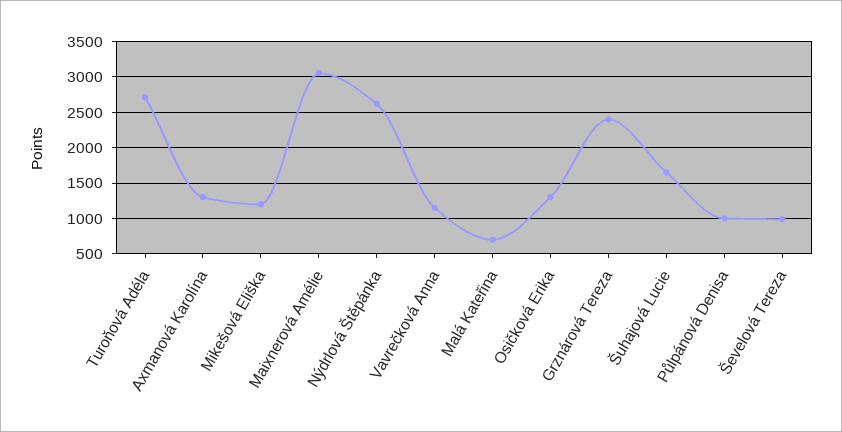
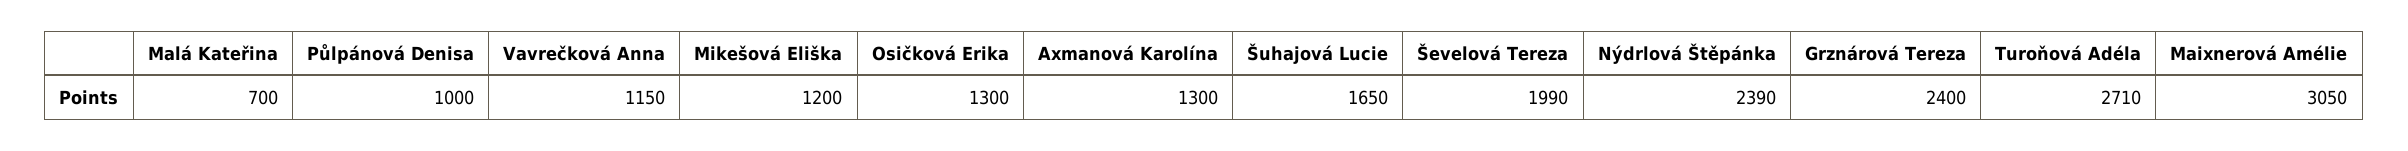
  {
    "Turoňová Adéla": 2710,
    "Axmanová Karolína": 1300,
    "Mikešová Eliška": 1200,
    "Maixnerová Amélie": 3050,
-   "Nýdrlová Štěpánka": 2600,
+   "Nýdrlová Štěpánka": 2390,
    "Vavrečková Anna": 1150,
    "Malá Kateřina": 700,
    "Osičková Erika": 1300,
    "Grznárová Tereza": 2400,
    "Šuhajová Lucie": 1650,
    "Půlpánová Denisa": 1000,
-   "Ševelová Tereza": 1000
+   "Ševelová Tereza": 1990
  }

